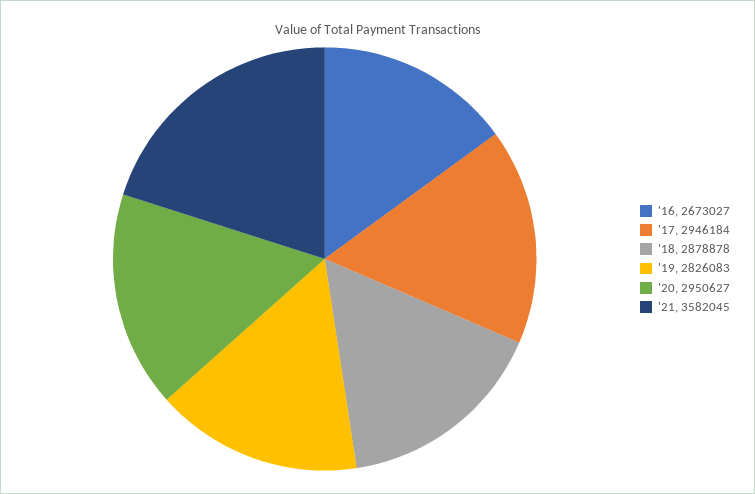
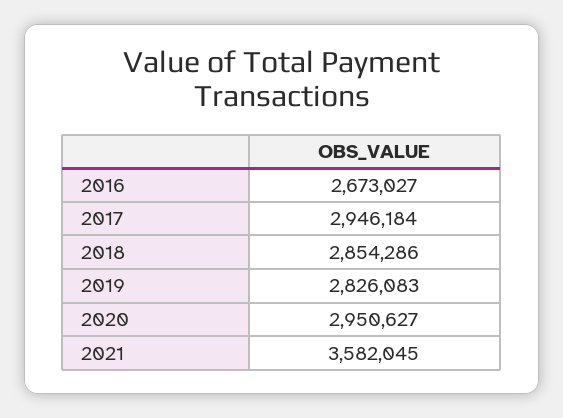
  {
    "'16": 2673027,
    "'17": 2946184,
-   "'18": 2878878,
+   "'18": 2854286,
    "'19": 2826083,
    "'20": 2950627,
    "'21": 3582045
  }

